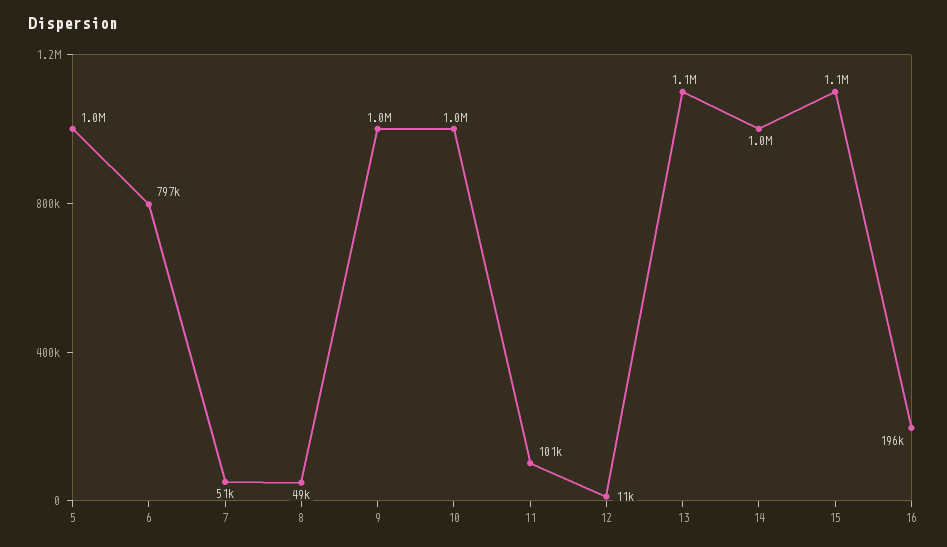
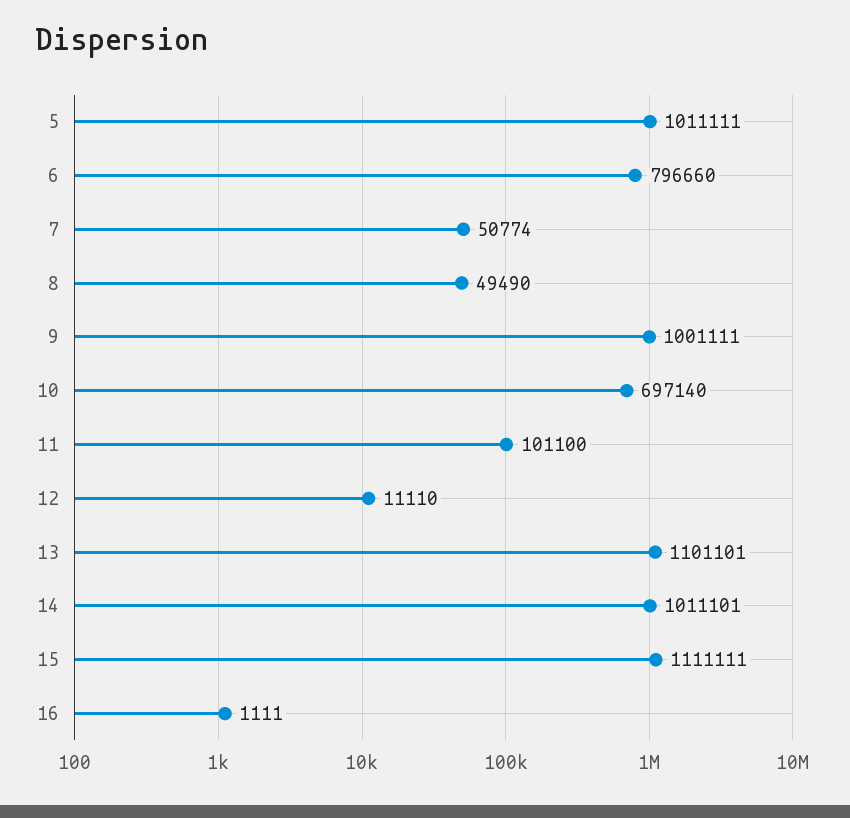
  {
    "5": 1011111,
    "6": 796660,
    "7": 50774,
    "8": 49490,
    "9": 1001111,
-   "10": 1000000,
+   "10": 697140,
    "11": 101100,
    "12": 11110,
    "13": 1101101,
    "14": 1011101,
    "15": 1111111,
-   "16": 196000
+   "16": 1111
  }

